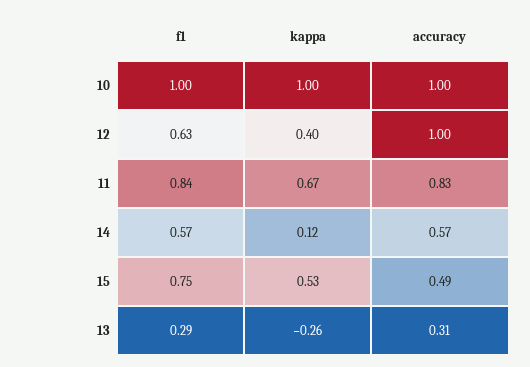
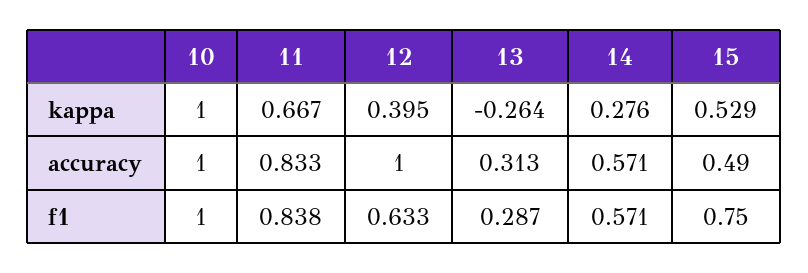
  {
    "f1": {
      "10": 1,
      "12": 0.633,
      "11": 0.838,
      "14": 0.571,
      "15": 0.75,
      "13": 0.287
    },
    "kappa": {
      "10": 1,
      "12": 0.395,
      "11": 0.667,
-     "14": 0.12,
+     "14": 0.276,
      "15": 0.529,
      "13": -0.264
    },
    "accuracy": {
      "10": 1,
      "12": 1,
      "11": 0.833,
      "14": 0.571,
      "15": 0.49,
      "13": 0.313
    }
  }

